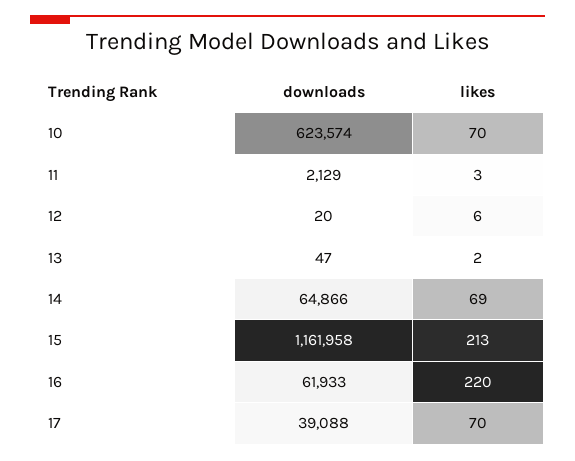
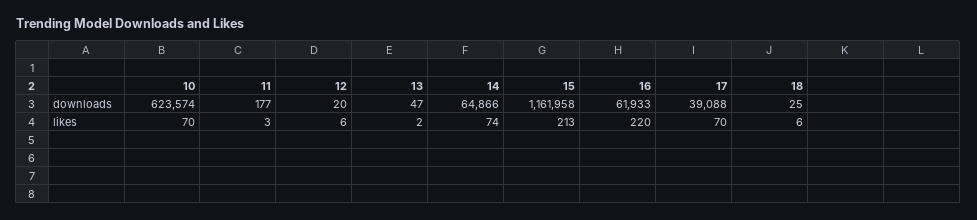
  {
    "downloads": {
      "10": 623574,
-     "11": 2129,
+     "11": 177,
      "12": 20,
      "13": 47,
      "14": 64866,
      "15": 1161958,
      "16": 61933,
-     "17": 39088
+     "17": 39088,
+     "18": 25
    },
    "likes": {
      "10": 70,
      "11": 3,
      "12": 6,
      "13": 2,
-     "14": 69,
+     "14": 74,
      "15": 213,
      "16": 220,
-     "17": 70
+     "17": 70,
+     "18": 6
    }
  }

